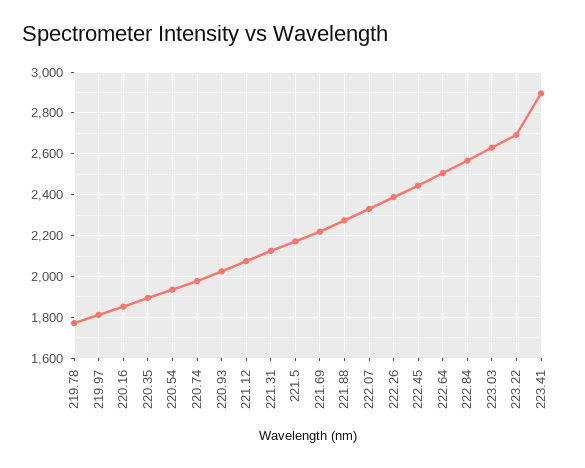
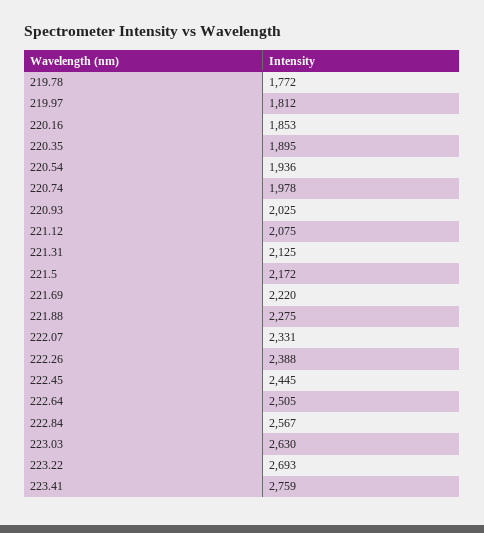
  {
    "219.78": 1772,
    "219.97": 1812,
    "220.16": 1853,
    "220.35": 1895,
    "220.54": 1936,
    "220.74": 1978,
    "220.93": 2025,
    "221.12": 2075,
    "221.31": 2125,
    "221.5": 2172,
    "221.69": 2220,
    "221.88": 2275,
    "222.07": 2331,
    "222.26": 2388,
    "222.45": 2445,
    "222.64": 2505,
    "222.84": 2567,
    "223.03": 2630,
    "223.22": 2693,
-   "223.41": 2900
+   "223.41": 2759
  }

